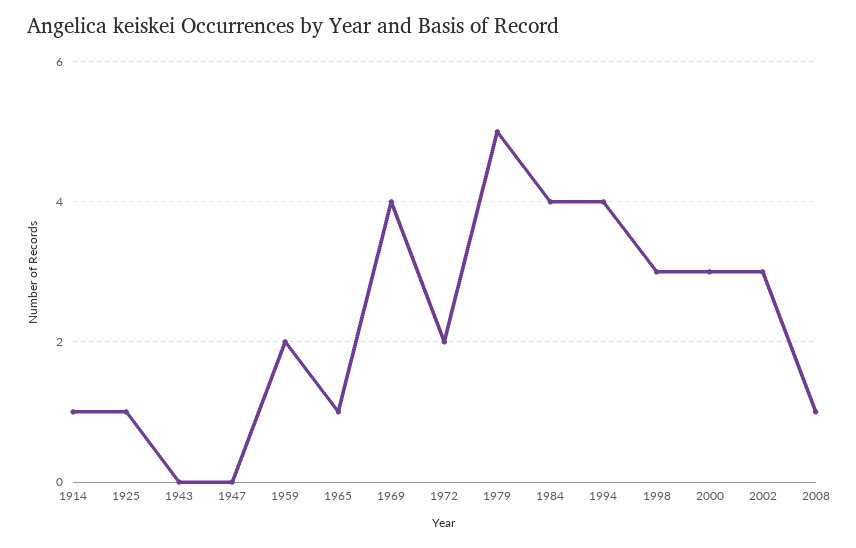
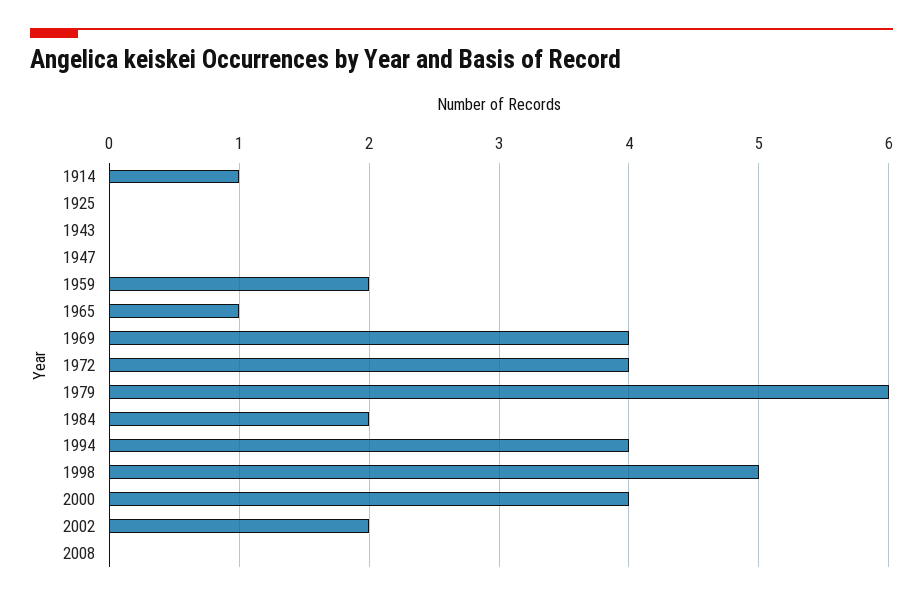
  {
    "1914": 1,
-   "1925": 1,
+   "1925": 0,
    "1943": 0,
    "1947": 0,
    "1959": 2,
    "1965": 1,
    "1969": 4,
-   "1972": 2,
+   "1972": 4,
-   "1979": 5,
+   "1979": 6,
-   "1984": 4,
+   "1984": 2,
    "1994": 4,
-   "1998": 3,
+   "1998": 5,
-   "2000": 3,
+   "2000": 4,
-   "2002": 3,
+   "2002": 2,
-   "2008": 1
+   "2008": 0
  }

